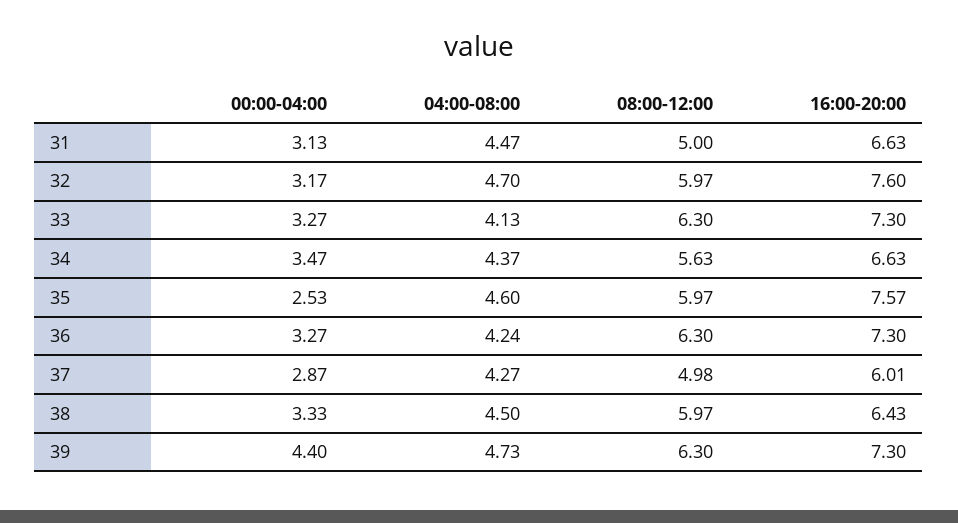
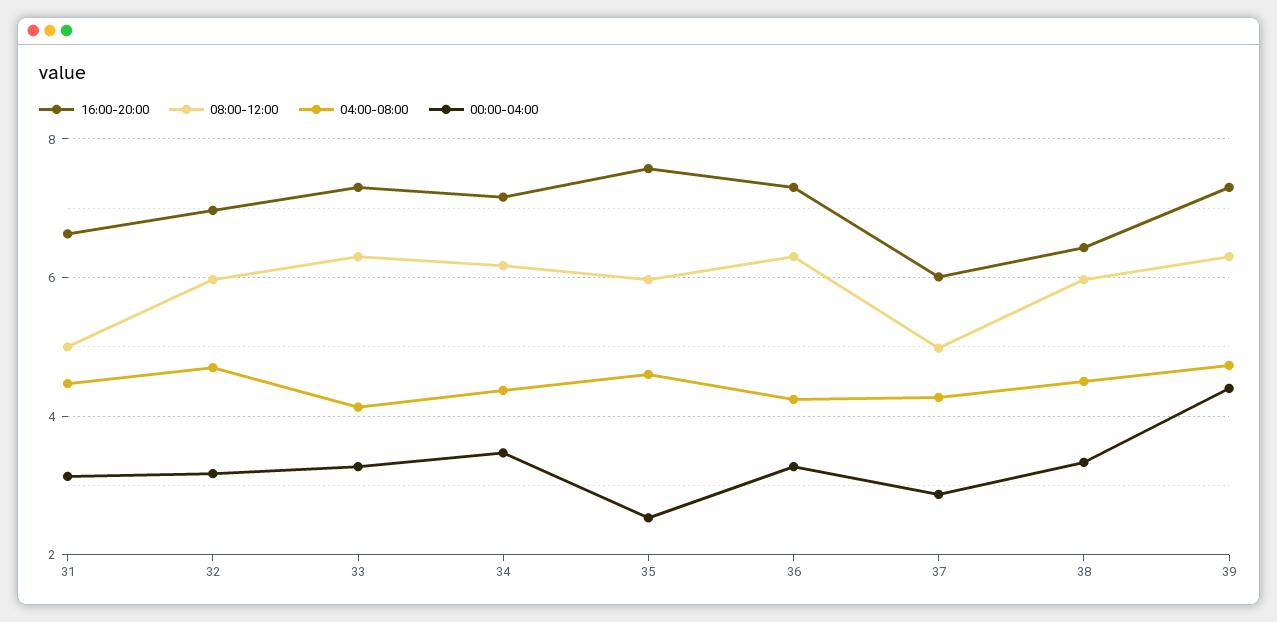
  {
    "00:00-04:00": {
      "31": 3.13,
      "32": 3.17,
      "33": 3.27,
      "34": 3.47,
      "35": 2.53,
      "36": 3.27,
      "37": 2.87,
      "38": 3.33,
      "39": 4.4
    },
    "04:00-08:00": {
      "31": 4.47,
      "32": 4.7,
      "33": 4.13,
      "34": 4.37,
      "35": 4.6,
      "36": 4.24,
      "37": 4.27,
      "38": 4.5,
      "39": 4.73
    },
    "08:00-12:00": {
      "31": 5,
      "32": 5.97,
      "33": 6.3,
-     "34": 5.63,
+     "34": 6.2,
      "35": 5.97,
      "36": 6.3,
      "37": 4.98,
      "38": 5.97,
      "39": 6.3
    },
    "16:00-20:00": {
      "31": 6.63,
-     "32": 7.6,
+     "32": 7,
      "33": 7.3,
-     "34": 6.63,
+     "34": 7.2,
      "35": 7.57,
      "36": 7.3,
      "37": 6.01,
      "38": 6.43,
      "39": 7.3
    }
  }

